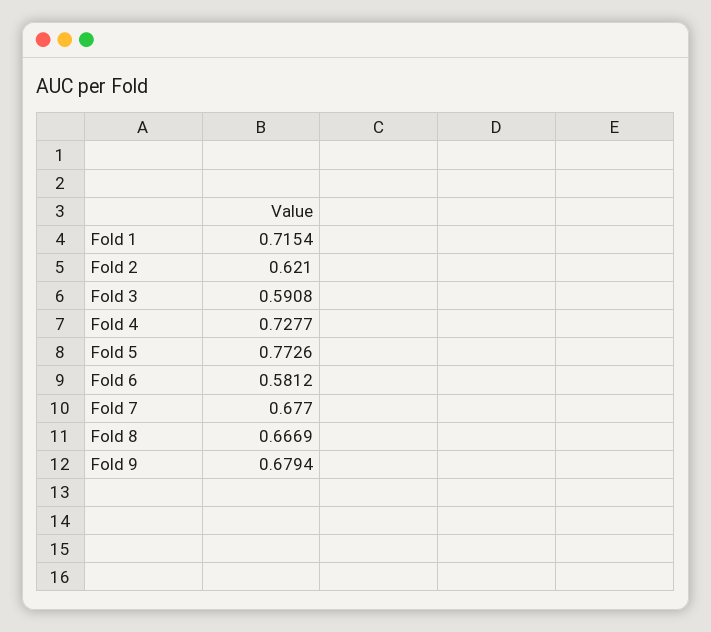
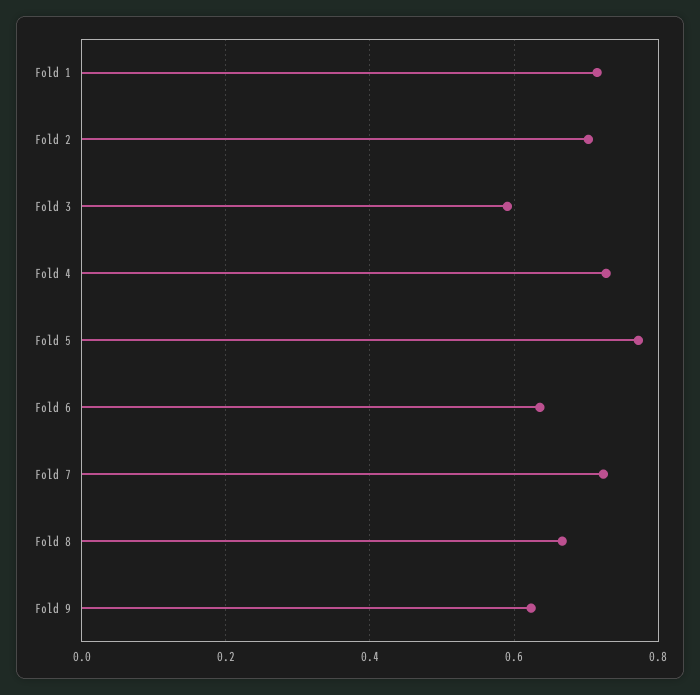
  {
    "Fold 1": 0.7154,
-   "Fold 2": 0.621,
+   "Fold 2": 0.7,
    "Fold 3": 0.5908,
    "Fold 4": 0.7277,
    "Fold 5": 0.7726,
-   "Fold 6": 0.5812,
+   "Fold 6": 0.64,
-   "Fold 7": 0.677,
+   "Fold 7": 0.72,
    "Fold 8": 0.6669,
-   "Fold 9": 0.6794
+   "Fold 9": 0.62
  }

